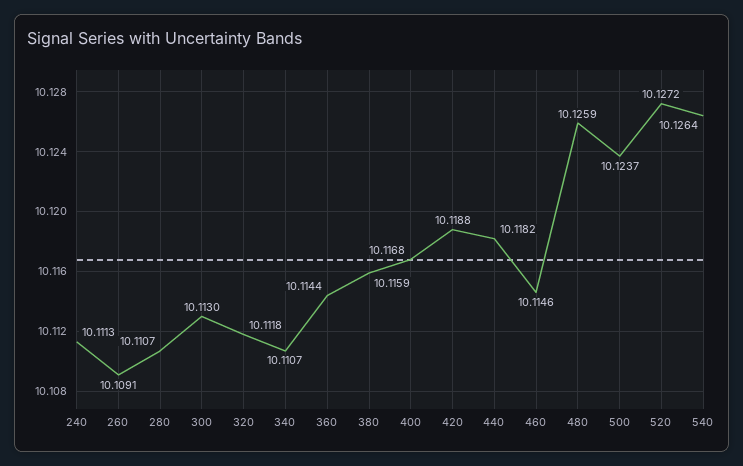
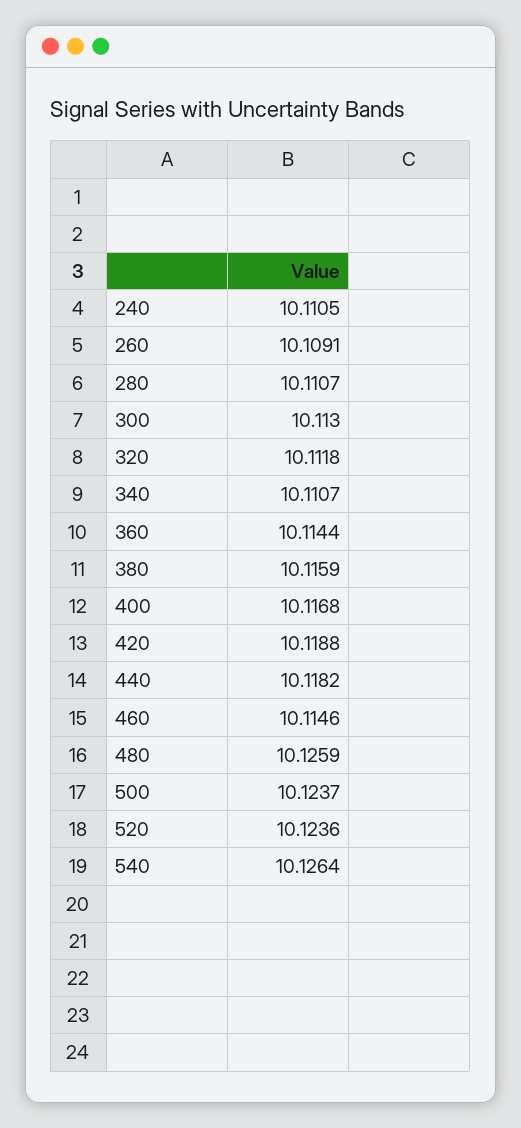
  {
-   "240": 10.1113,
+   "240": 10.1105,
    "260": 10.1091,
    "280": 10.1107,
    "300": 10.113,
    "320": 10.1118,
    "340": 10.1107,
    "360": 10.1144,
    "380": 10.1159,
    "400": 10.1168,
    "420": 10.1188,
    "440": 10.1182,
    "460": 10.1146,
    "480": 10.1259,
    "500": 10.1237,
-   "520": 10.1272,
+   "520": 10.1236,
    "540": 10.1264
  }

